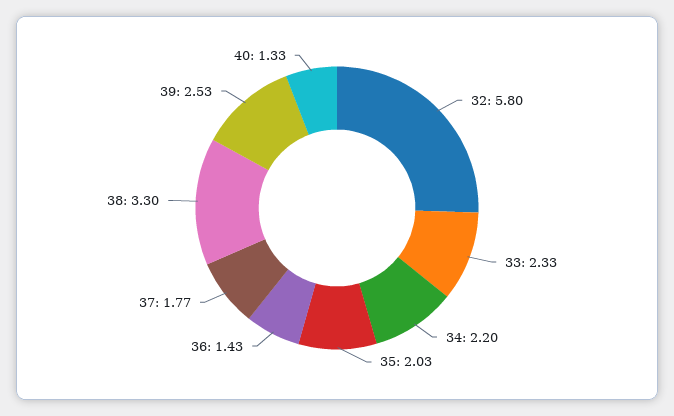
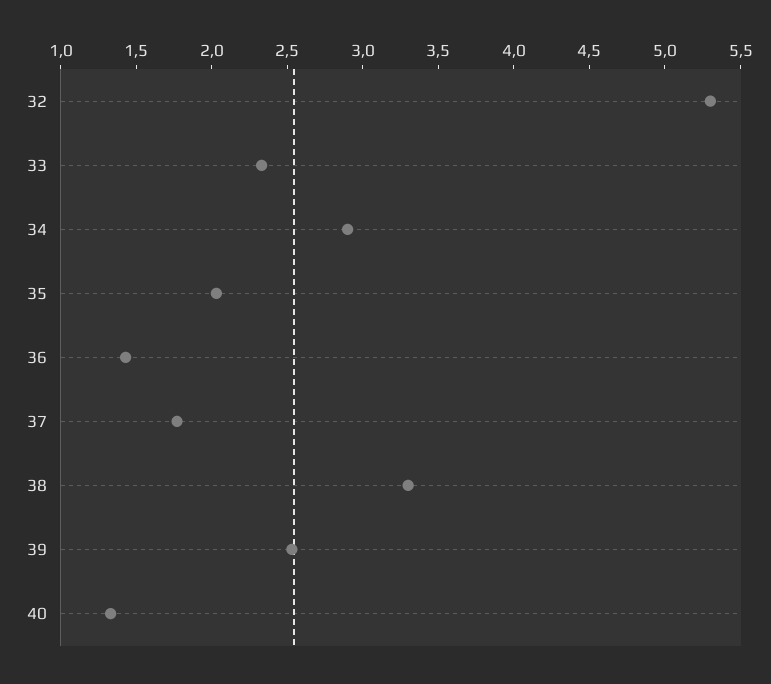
  {
-   "32": 5.8,
+   "32": 5.3,
    "33": 2.33,
-   "34": 2.2,
+   "34": 2.9,
    "35": 2.03,
    "36": 1.43,
    "37": 1.77,
    "38": 3.3,
    "39": 2.53,
    "40": 1.33
  }

